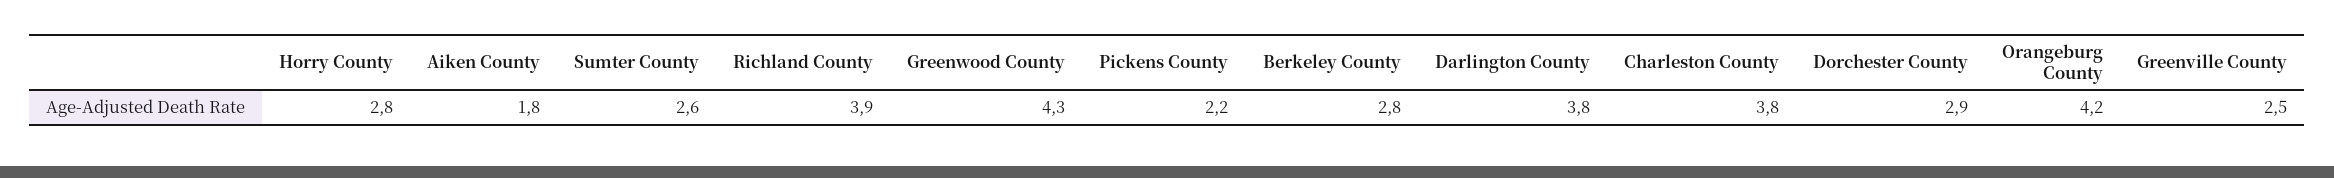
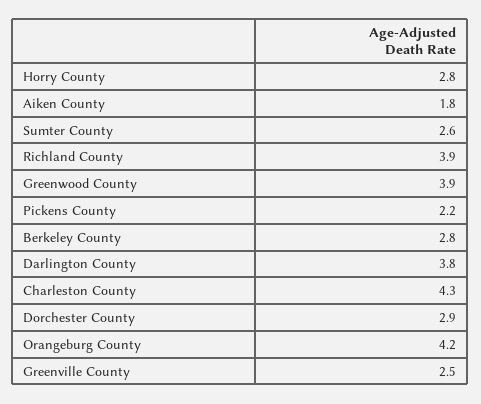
  {
    "Horry County": 2.8,
    "Aiken County": 1.8,
    "Sumter County": 2.6,
    "Richland County": 3.9,
-   "Greenwood County": 4.3,
+   "Greenwood County": 3.9,
    "Pickens County": 2.2,
    "Berkeley County": 2.8,
    "Darlington County": 3.8,
-   "Charleston County": 3.8,
+   "Charleston County": 4.3,
    "Dorchester County": 2.9,
    "Orangeburg County": 4.2,
    "Greenville County": 2.5
  }

